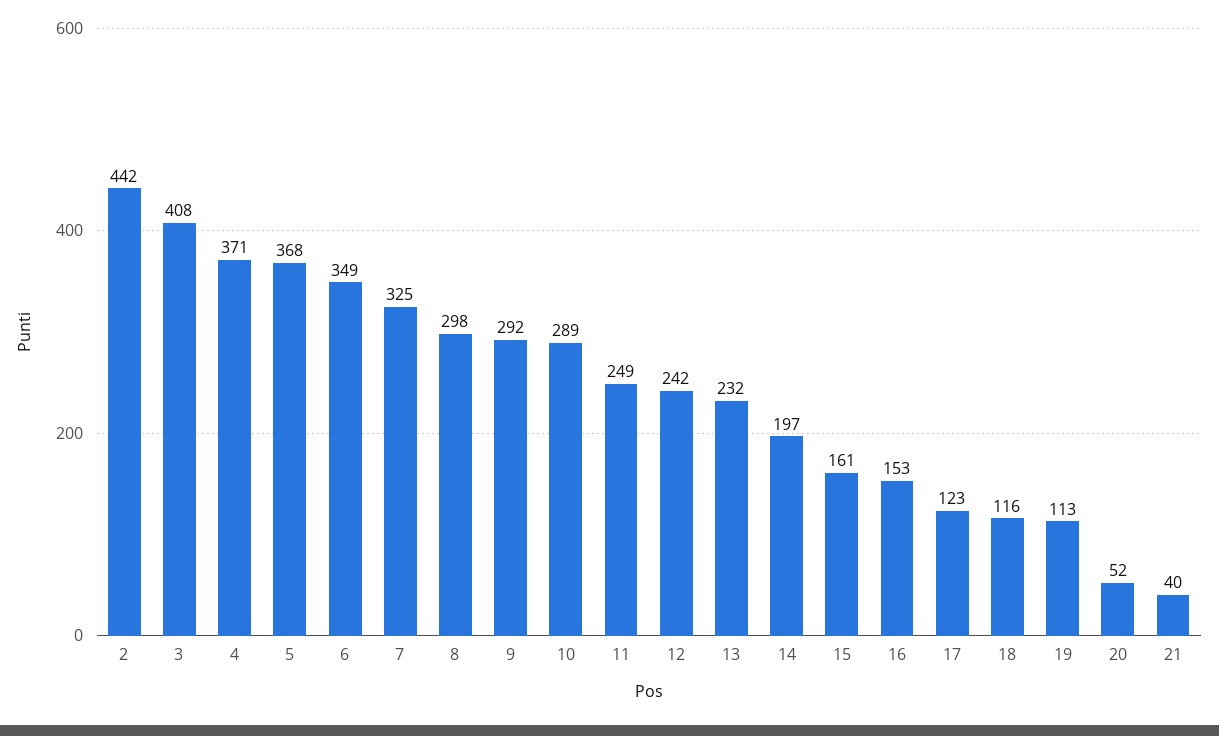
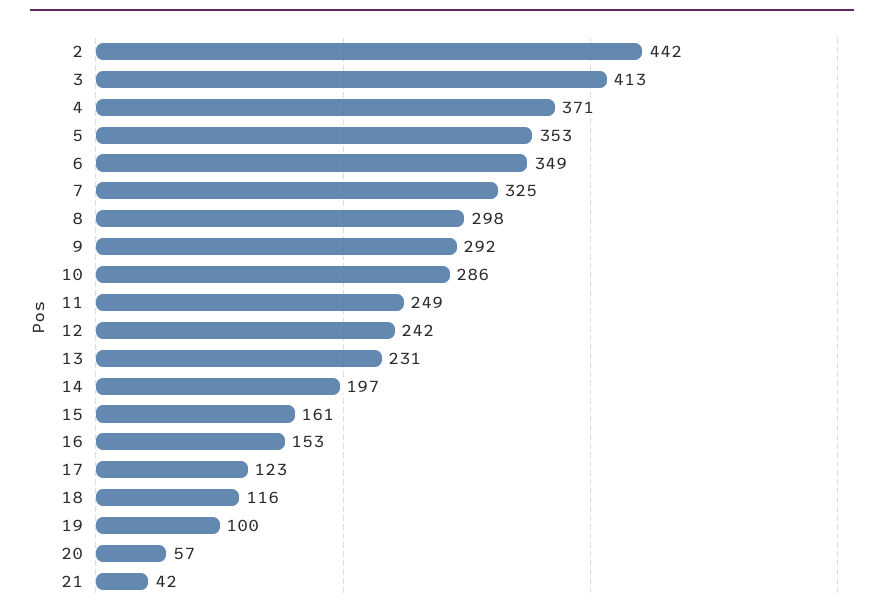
  {
    "2": 442,
-   "3": 408,
+   "3": 413,
    "4": 371,
-   "5": 368,
+   "5": 353,
    "6": 349,
    "7": 325,
    "8": 298,
    "9": 292,
-   "10": 289,
+   "10": 286,
    "11": 249,
    "12": 242,
-   "13": 232,
+   "13": 231,
    "14": 197,
    "15": 161,
    "16": 153,
    "17": 123,
    "18": 116,
-   "19": 113,
+   "19": 100,
-   "20": 52,
+   "20": 57,
-   "21": 40
+   "21": 42
  }

